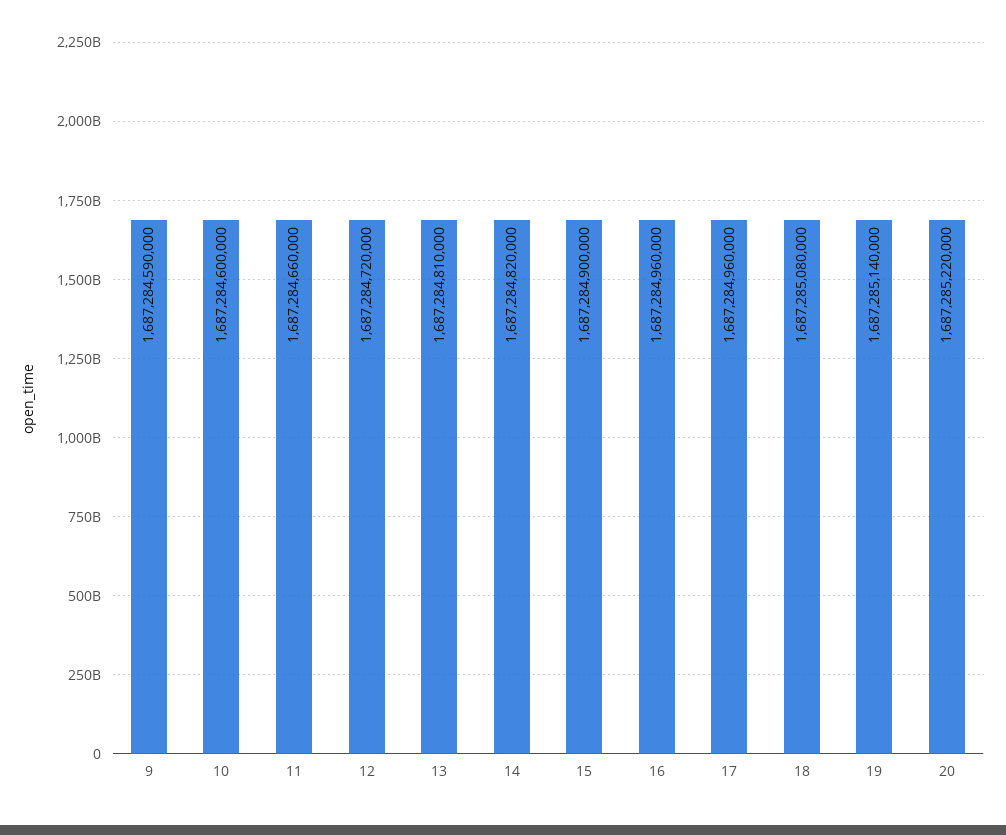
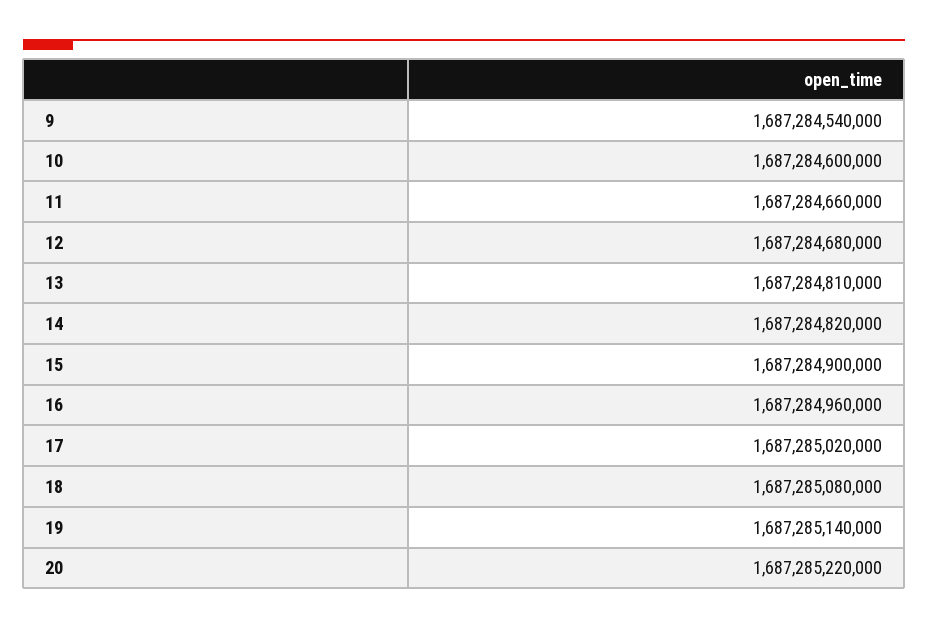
  {
-   "9": 1687284590000,
+   "9": 1687284540000,
    "10": 1687284600000,
    "11": 1687284660000,
-   "12": 1687284720000,
+   "12": 1687284680000,
    "13": 1687284810000,
    "14": 1687284820000,
    "15": 1687284900000,
    "16": 1687284960000,
-   "17": 1687284960000,
+   "17": 1687285020000,
    "18": 1687285080000,
    "19": 1687285140000,
    "20": 1687285220000
  }

